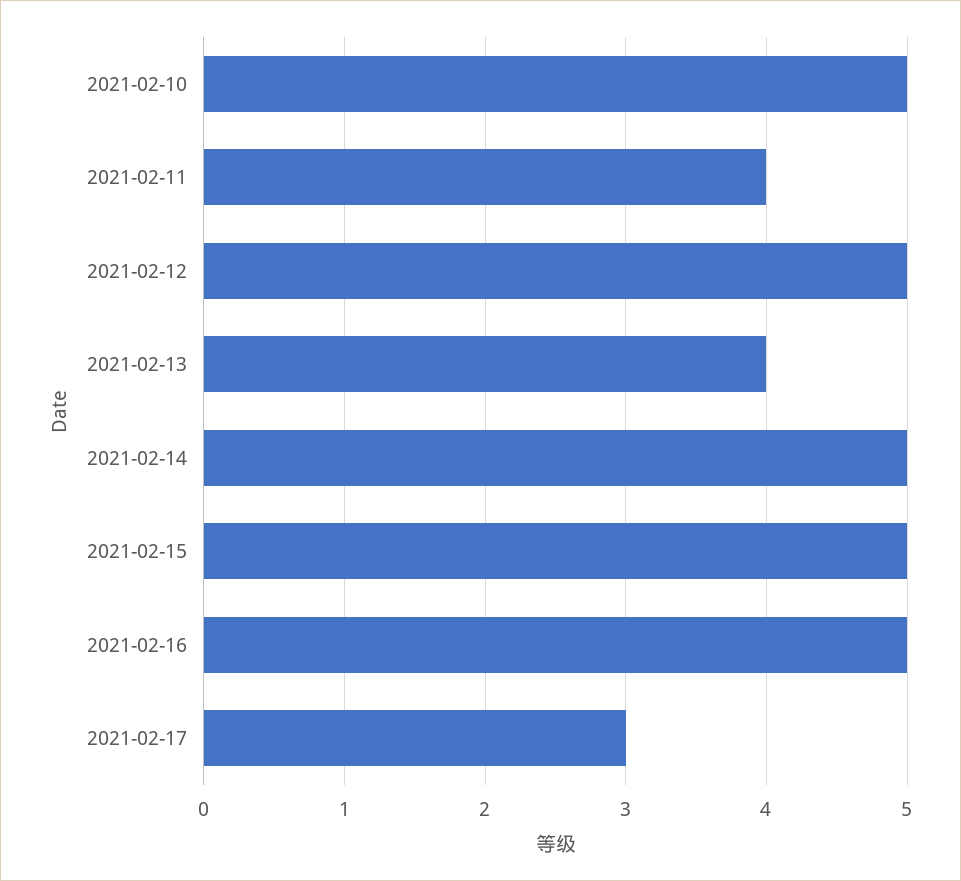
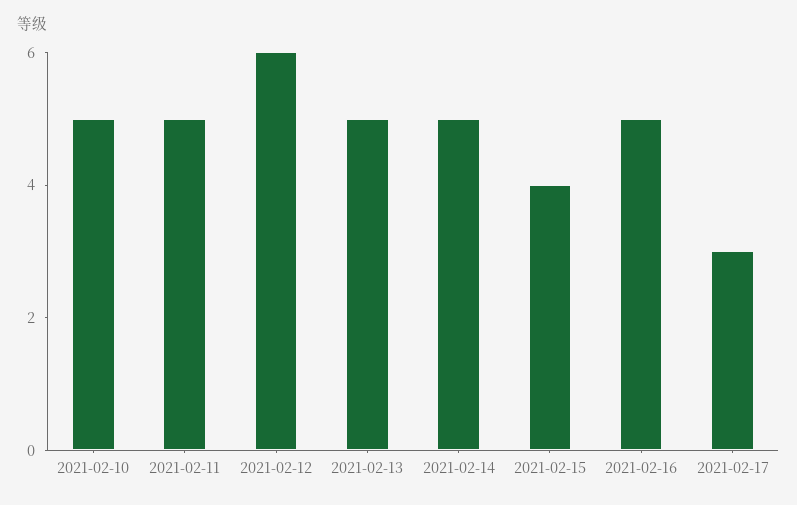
  {
    "2021-02-10": 5,
-   "2021-02-11": 4,
+   "2021-02-11": 5,
-   "2021-02-12": 5,
+   "2021-02-12": 6,
-   "2021-02-13": 4,
+   "2021-02-13": 5,
    "2021-02-14": 5,
-   "2021-02-15": 5,
+   "2021-02-15": 4,
    "2021-02-16": 5,
    "2021-02-17": 3
  }

